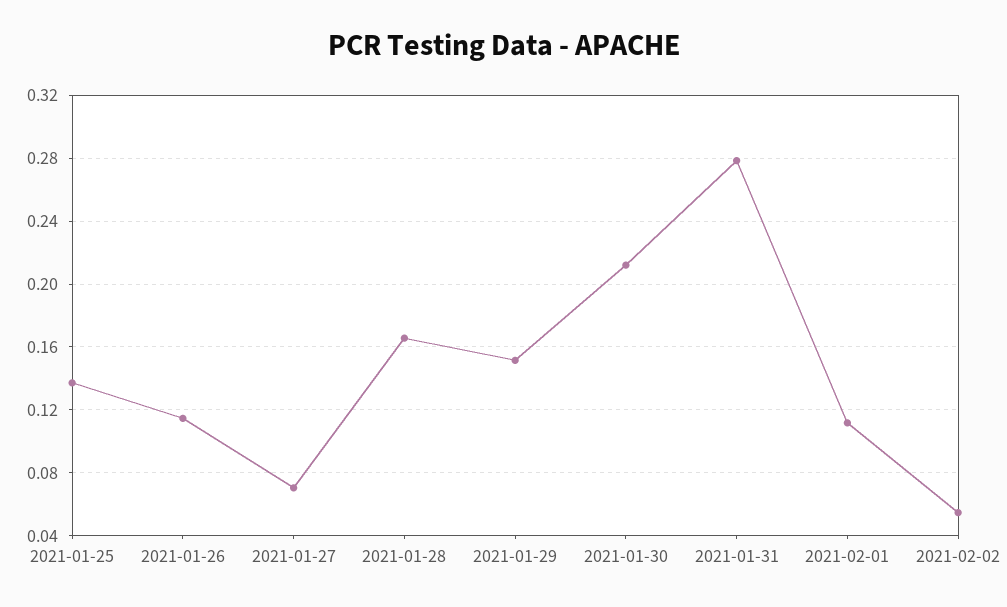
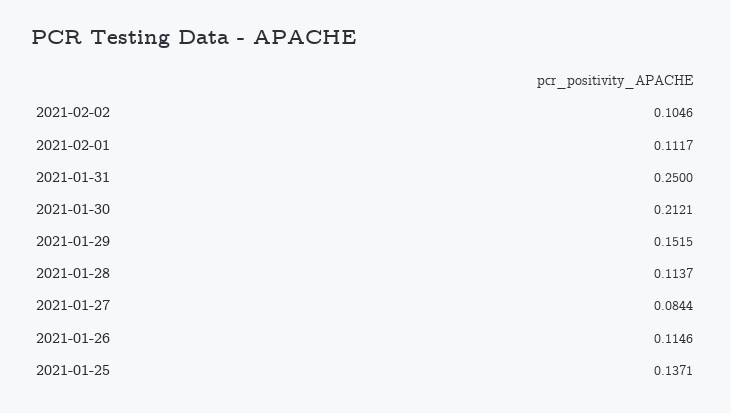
  {
    "2021-01-25": 0.1371,
    "2021-01-26": 0.1146,
-   "2021-01-27": 0.07,
+   "2021-01-27": 0.0844,
-   "2021-01-28": 0.165,
+   "2021-01-28": 0.1137,
    "2021-01-29": 0.1515,
    "2021-01-30": 0.2121,
-   "2021-01-31": 0.28,
+   "2021-01-31": 0.25,
    "2021-02-01": 0.1117,
-   "2021-02-02": 0.055
+   "2021-02-02": 0.1046
  }

